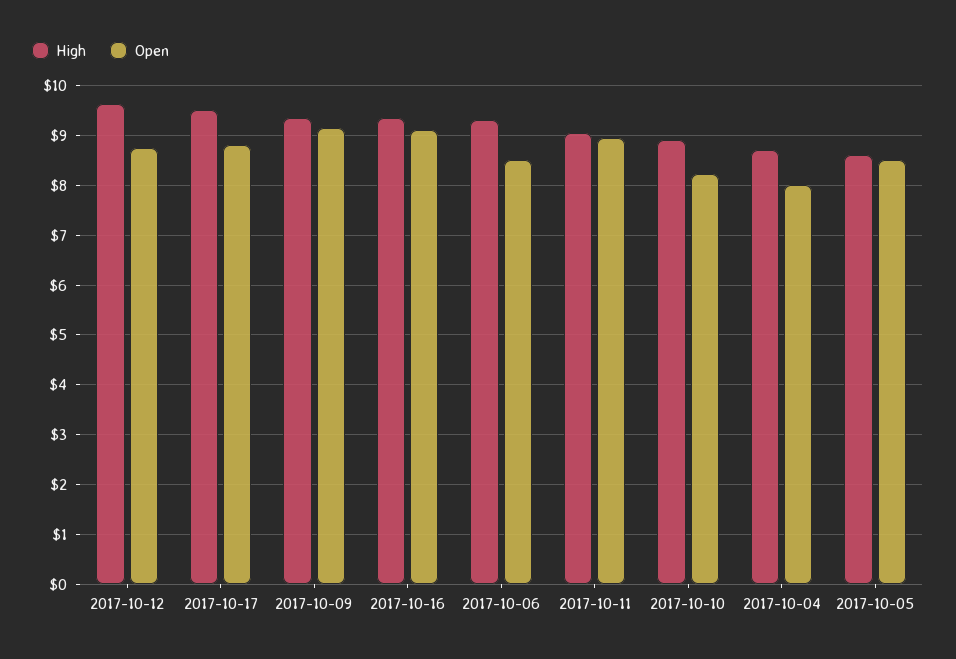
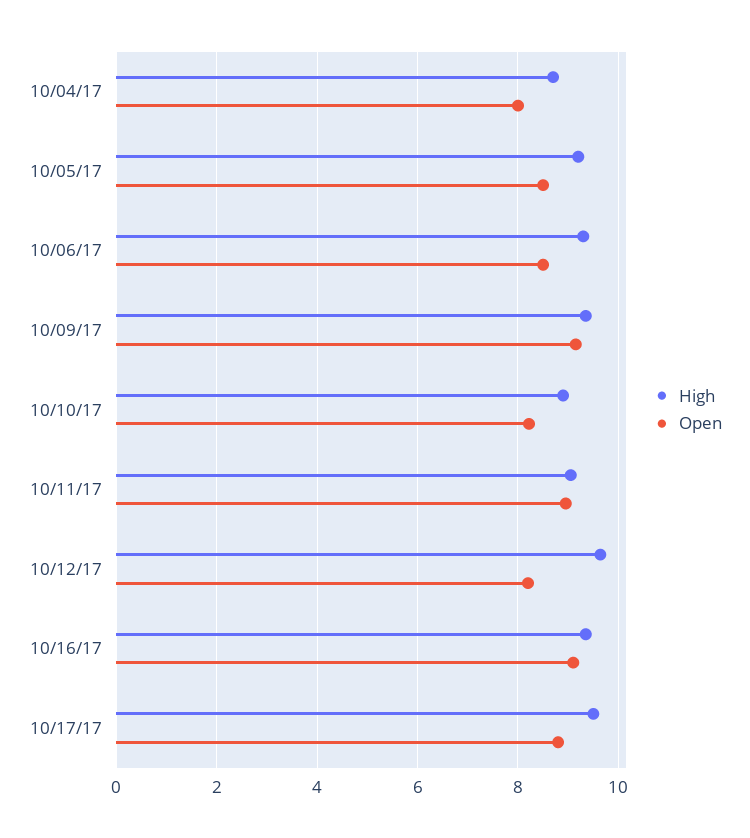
  {
    "High": {
      "2017-10-12": 9.6,
      "2017-10-17": 9.6,
      "2017-10-09": 9.4,
      "2017-10-16": 9.4,
      "2017-10-06": 9.4,
      "2017-10-11": 9,
      "2017-10-10": 9,
      "2017-10-04": 8.8,
-     "2017-10-05": 8.6
+     "2017-10-05": 9.2
    },
    "Open": {
-     "2017-10-12": 8.8,
+     "2017-10-12": 8.2,
      "2017-10-17": 8.8,
      "2017-10-09": 9.2,
      "2017-10-16": 9.2,
      "2017-10-06": 8.6,
      "2017-10-11": 9,
      "2017-10-10": 8.2,
      "2017-10-04": 8,
      "2017-10-05": 8.6
    }
  }

